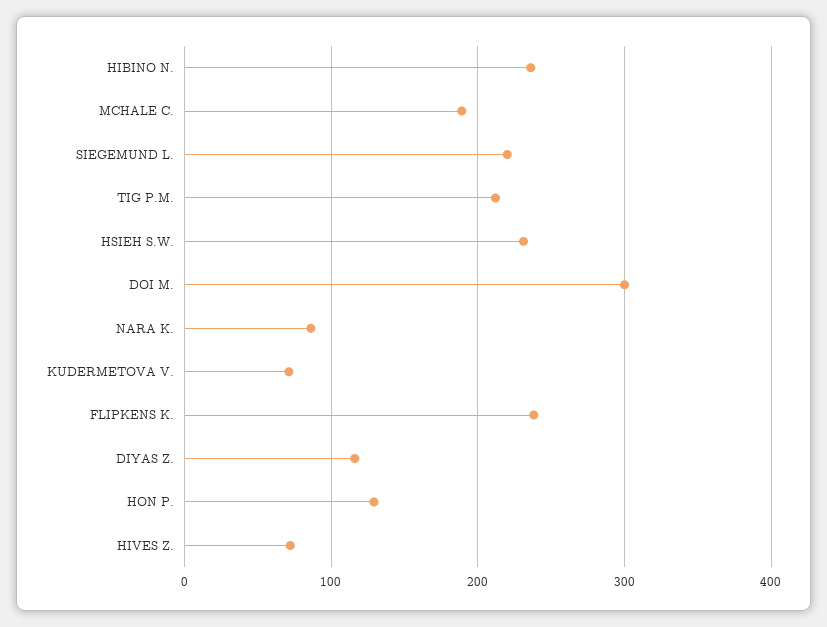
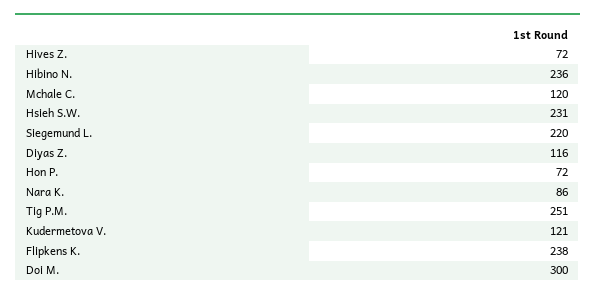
  {
    "HIBINO N.": 236,
-   "MCHALE C.": 190,
+   "MCHALE C.": 120,
    "SIEGEMUND L.": 220,
-   "TIG P.M.": 210,
+   "TIG P.M.": 251,
    "HSIEH S.W.": 231,
    "DOI M.": 300,
    "NARA K.": 86,
-   "KUDERMETOVA V.": 70,
+   "KUDERMETOVA V.": 121,
    "FLIPKENS K.": 238,
    "DIYAS Z.": 116,
-   "HON P.": 130,
+   "HON P.": 72,
    "HIVES Z.": 72
  }

